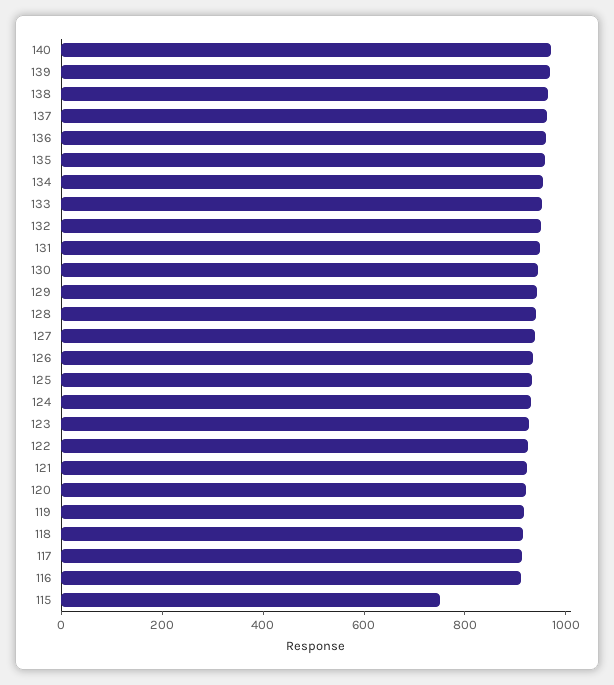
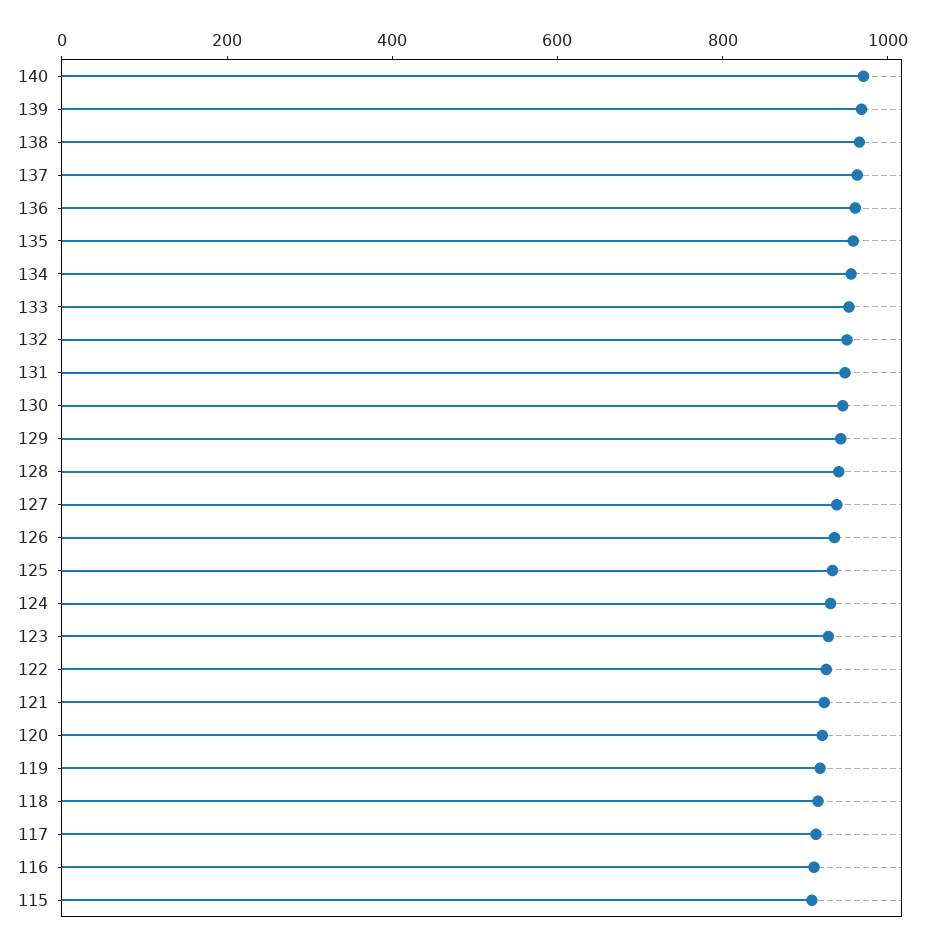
  {
    "140": 950,
    "139": 950,
    "138": 950,
    "137": 950,
    "136": 950,
    "135": 950,
    "134": 950,
    "133": 950,
    "132": 950,
    "131": 950,
    "130": 950,
    "129": 950,
    "128": 950,
    "127": 950,
    "126": 950,
    "125": 950,
    "124": 950,
    "123": 950,
    "122": 950,
    "121": 900,
    "120": 900,
    "119": 900,
    "118": 900,
    "117": 900,
    "116": 900,
-   "115": 750
+   "115": 900
  }

